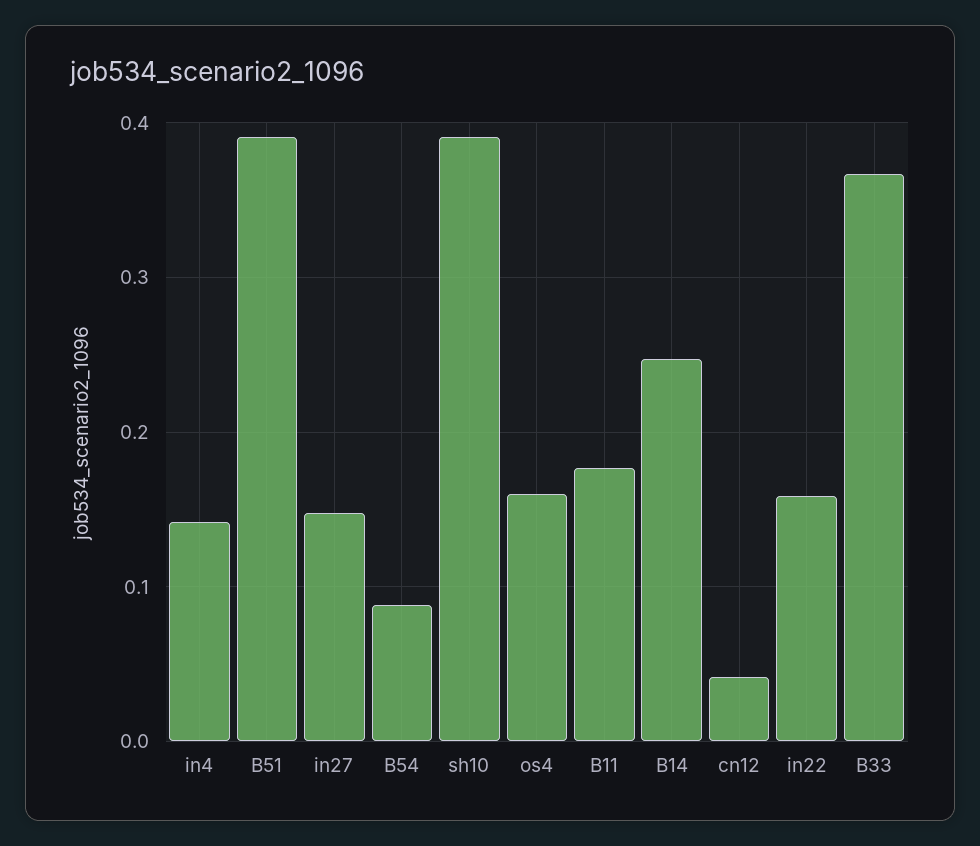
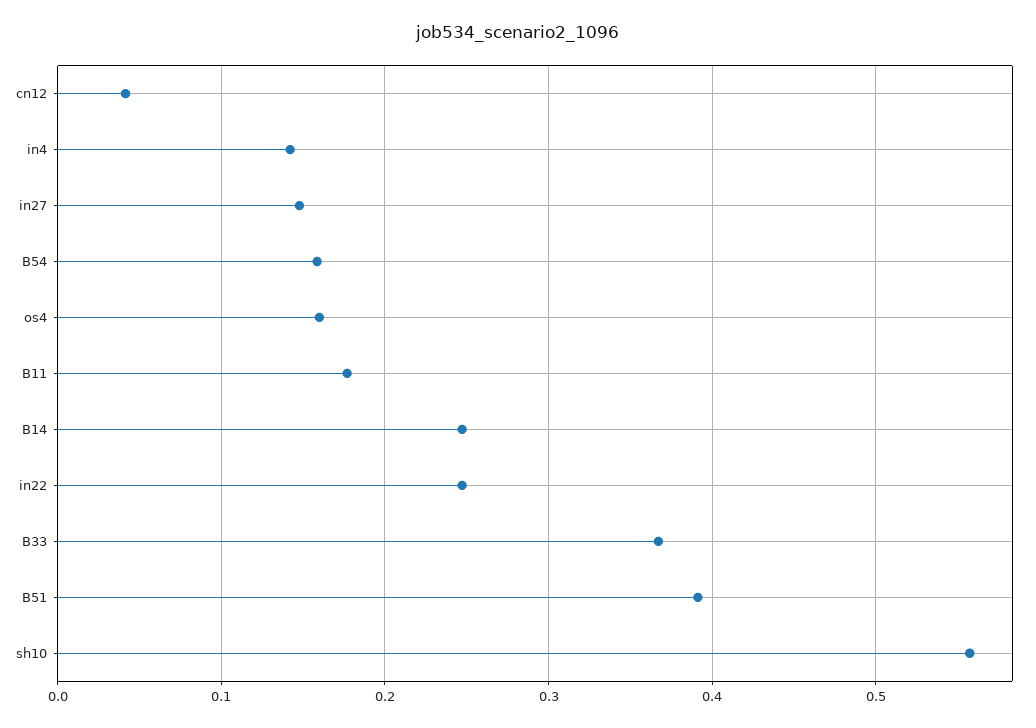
  {
    "in4": 0.14,
    "B51": 0.39,
    "in27": 0.15,
-   "B54": 0.09,
+   "B54": 0.16,
-   "sh10": 0.39,
+   "sh10": 0.56,
    "os4": 0.16,
    "B11": 0.18,
    "B14": 0.25,
    "cn12": 0.04,
-   "in22": 0.16,
+   "in22": 0.25,
    "B33": 0.37
  }

